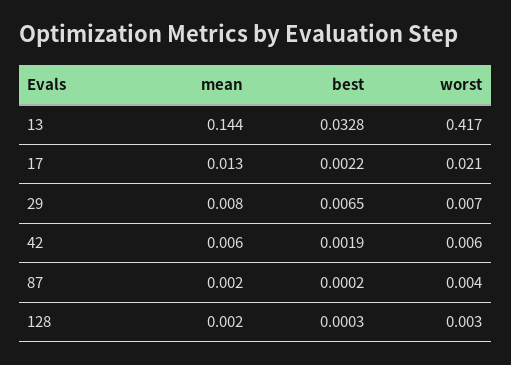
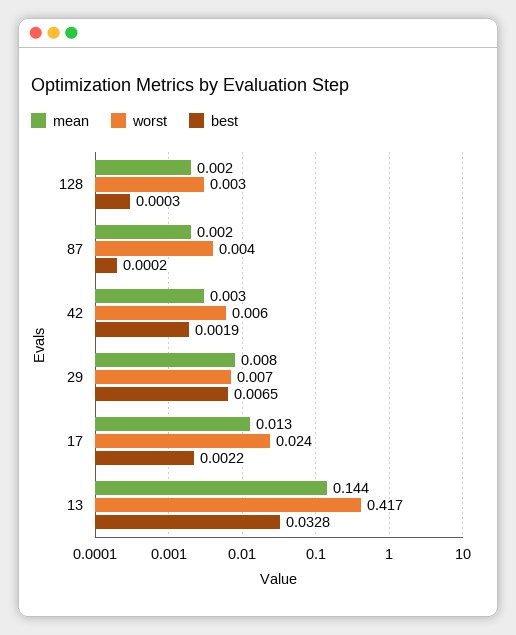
  {
    "mean": {
      "13": 0.144,
      "17": 0.013,
      "29": 0.008,
-     "42": 0.006,
+     "42": 0.003,
      "87": 0.002,
      "128": 0.002
    },
    "best": {
      "13": 0.0328,
      "17": 0.0022,
      "29": 0.0065,
      "42": 0.0019,
      "87": 0.0002,
      "128": 0.0003
    },
    "worst": {
      "13": 0.417,
-     "17": 0.021,
+     "17": 0.024,
      "29": 0.007,
      "42": 0.006,
      "87": 0.004,
      "128": 0.003
    }
  }

